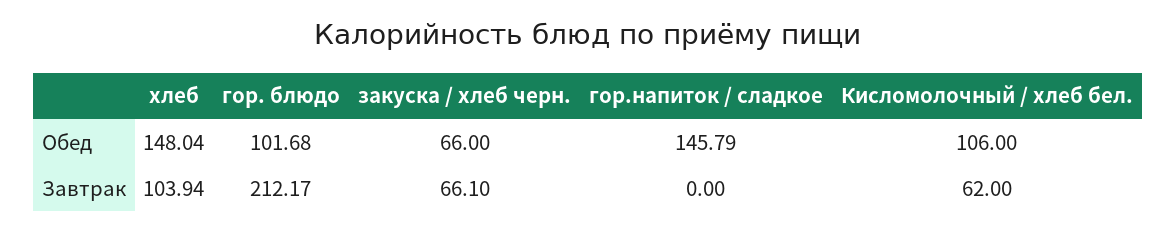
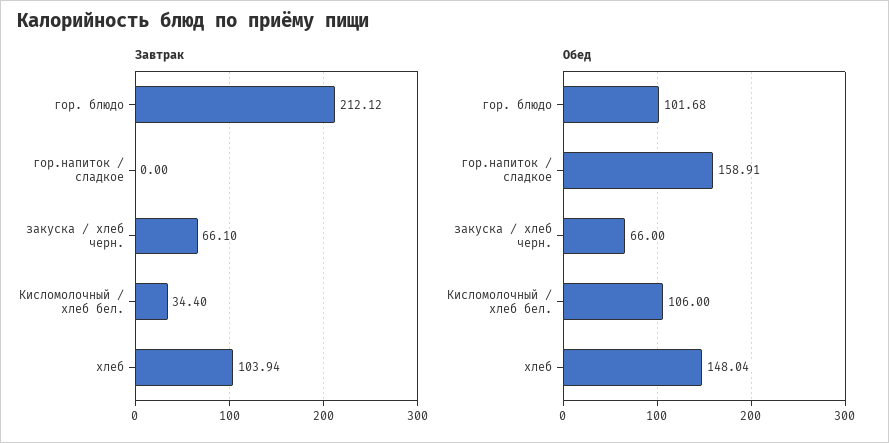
  {
    "Обед": {
      "хлеб": 148.04,
      "гор. блюдо": 101.68,
      "закуска / хлеб черн.": 66,
-     "гор.напиток / сладкое": 145.79,
+     "гор.напиток / сладкое": 158.91,
      "Кисломолочный / хлеб бел.": 106
    },
    "Завтрак": {
      "хлеб": 103.94,
-     "гор. блюдо": 212.17,
+     "гор. блюдо": 212.12,
      "закуска / хлеб черн.": 66.1,
      "гор.напиток / сладкое": 0,
-     "Кисломолочный / хлеб бел.": 62
+     "Кисломолочный / хлеб бел.": 34.4
    }
  }

